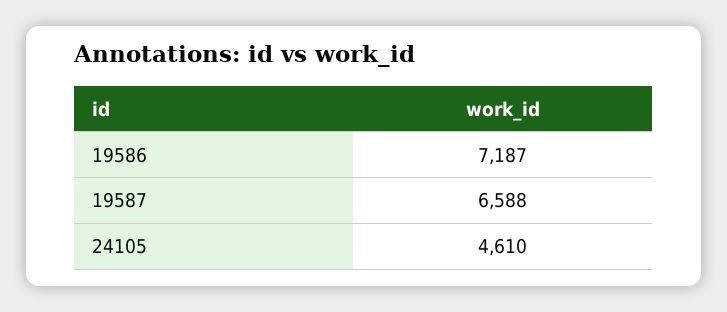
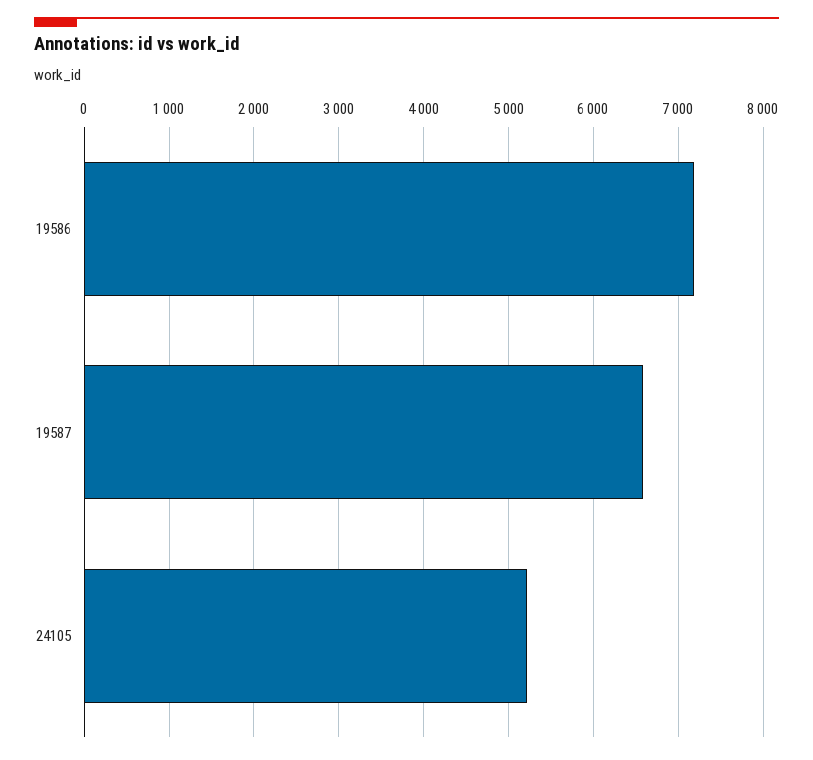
  {
    "19586": 7187,
    "19587": 6588,
-   "24105": 4610
+   "24105": 5200
  }

